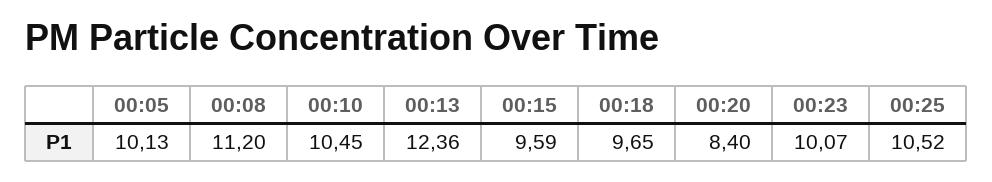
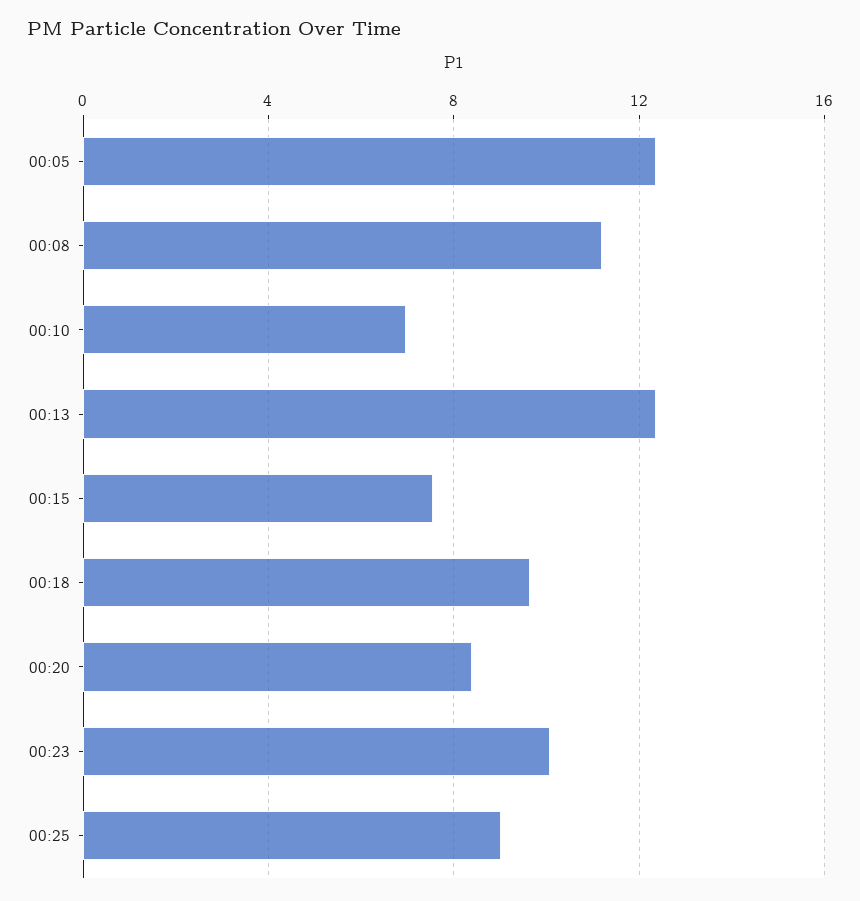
  {
-   "00:05": 10.13,
+   "00:05": 12.5,
    "00:08": 11.2,
-   "00:10": 10.45,
+   "00:10": 7,
    "00:13": 12.36,
-   "00:15": 9.59,
+   "00:15": 7.5,
    "00:18": 9.65,
    "00:20": 8.4,
    "00:23": 10.07,
-   "00:25": 10.52
+   "00:25": 9
  }

